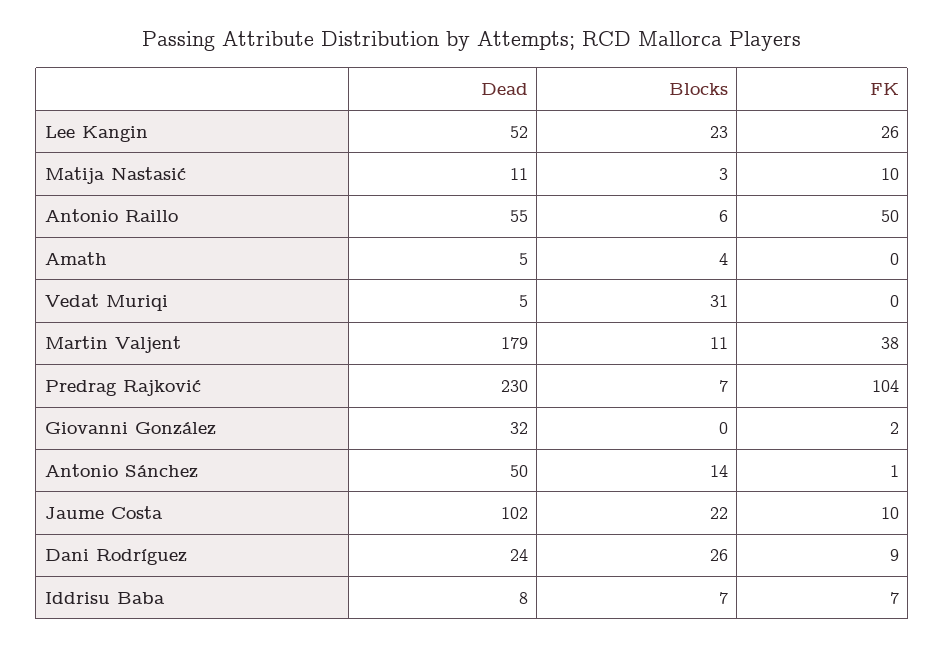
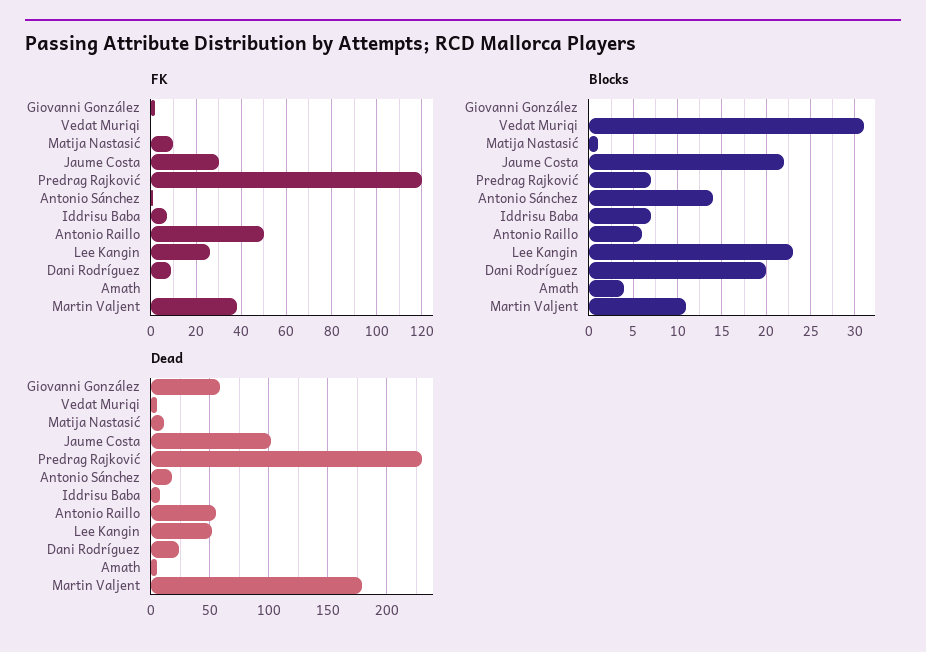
  {
    "Dead": {
      "Lee Kangin": 52,
      "Matija Nastasić": 11,
      "Antonio Raillo": 55,
      "Amath": 5,
      "Vedat Muriqi": 5,
      "Martin Valjent": 179,
      "Predrag Rajković": 230,
-     "Giovanni González": 32,
+     "Giovanni González": 60,
-     "Antonio Sánchez": 50,
+     "Antonio Sánchez": 20,
      "Jaume Costa": 102,
      "Dani Rodríguez": 24,
      "Iddrisu Baba": 8
    },
    "Blocks": {
      "Lee Kangin": 23,
-     "Matija Nastasić": 3,
+     "Matija Nastasić": 1,
      "Antonio Raillo": 6,
      "Amath": 4,
      "Vedat Muriqi": 31,
      "Martin Valjent": 11,
      "Predrag Rajković": 7,
      "Giovanni González": 0,
      "Antonio Sánchez": 14,
      "Jaume Costa": 22,
-     "Dani Rodríguez": 26,
+     "Dani Rodríguez": 20,
      "Iddrisu Baba": 7
    },
    "FK": {
      "Lee Kangin": 26,
      "Matija Nastasić": 10,
      "Antonio Raillo": 50,
      "Amath": 0,
      "Vedat Muriqi": 0,
      "Martin Valjent": 38,
-     "Predrag Rajković": 104,
+     "Predrag Rajković": 120,
      "Giovanni González": 2,
      "Antonio Sánchez": 1,
-     "Jaume Costa": 10,
+     "Jaume Costa": 30,
      "Dani Rodríguez": 9,
      "Iddrisu Baba": 7
    }
  }

